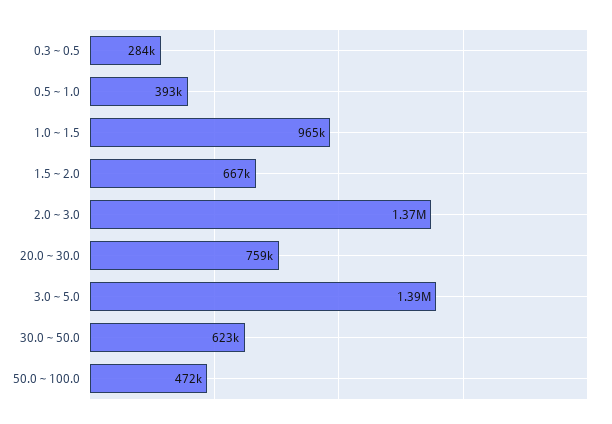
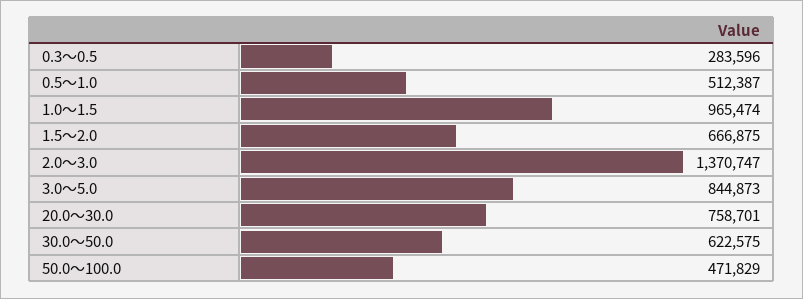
  {
    "0.3～0.5": 283596,
-   "0.5～1.0": 393000,
+   "0.5～1.0": 512387,
    "1.0～1.5": 965474,
    "1.5～2.0": 666875,
    "2.0～3.0": 1370747,
    "20.0～30.0": 758701,
-   "3.0～5.0": 1390000,
+   "3.0～5.0": 844873,
    "30.0～50.0": 622575,
    "50.0～100.0": 471829
  }

